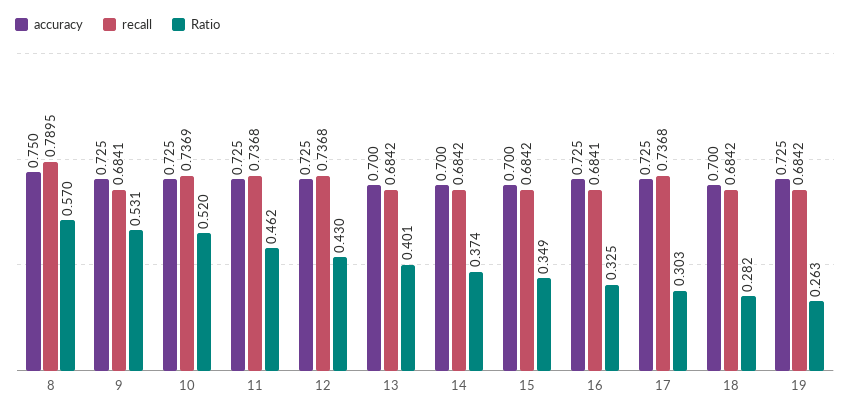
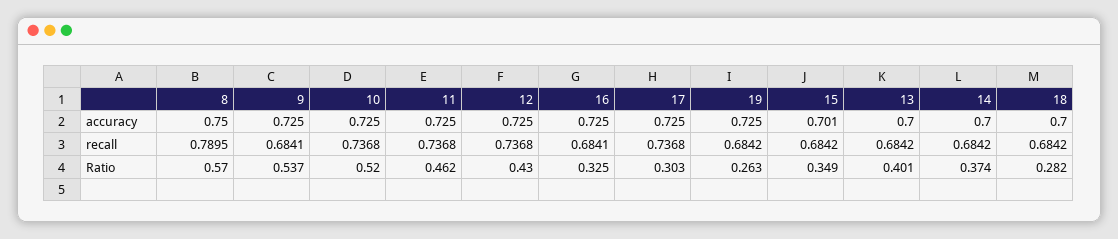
  {
    "accuracy": {
      "8": 0.75,
      "9": 0.725,
      "10": 0.725,
      "11": 0.725,
      "12": 0.725,
      "13": 0.7,
      "14": 0.7,
-     "15": 0.7,
+     "15": 0.701,
      "16": 0.725,
      "17": 0.725,
      "18": 0.7,
      "19": 0.725
    },
    "recall": {
      "8": 0.7895,
      "9": 0.6841,
-     "10": 0.7369,
+     "10": 0.7368,
      "11": 0.7368,
      "12": 0.7368,
      "13": 0.6842,
      "14": 0.6842,
      "15": 0.6842,
      "16": 0.6841,
      "17": 0.7368,
      "18": 0.6842,
      "19": 0.6842
    },
    "Ratio": {
      "8": 0.57,
-     "9": 0.531,
+     "9": 0.537,
      "10": 0.52,
      "11": 0.462,
      "12": 0.43,
      "13": 0.401,
      "14": 0.374,
      "15": 0.349,
      "16": 0.325,
      "17": 0.303,
      "18": 0.282,
      "19": 0.263
    }
  }

